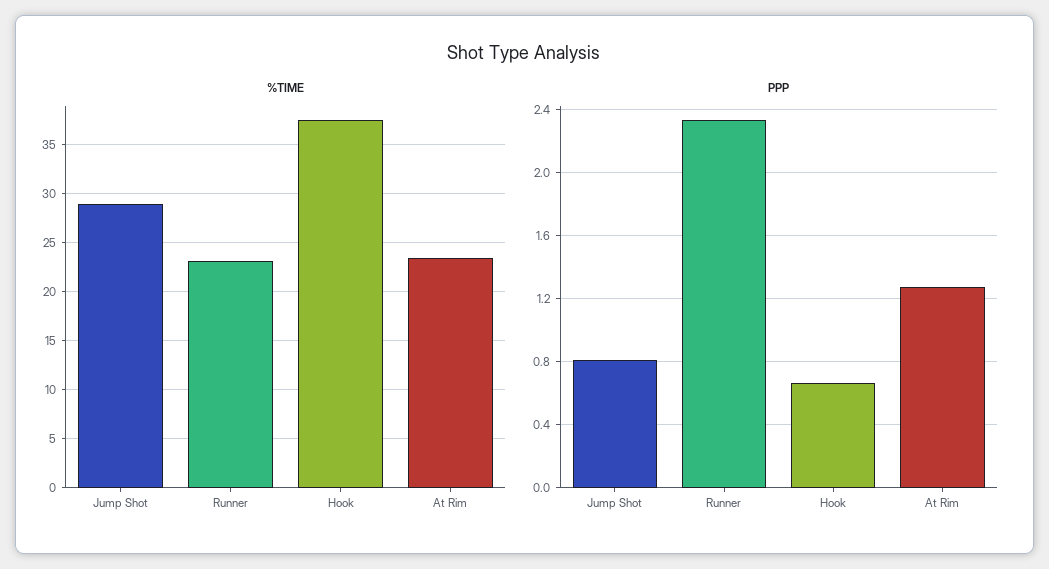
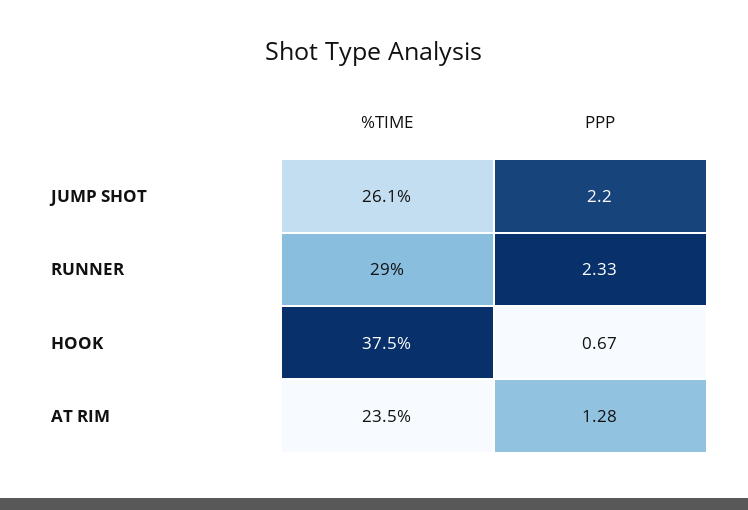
  {
    "%TIME": {
-     "Jump Shot": 29,
+     "Jump Shot": 26.1,
-     "Runner": 23,
+     "Runner": 29,
      "Hook": 37.5,
      "At Rim": 23.5
    },
    "PPP": {
-     "Jump Shot": 0.8,
+     "Jump Shot": 2.2,
      "Runner": 2.33,
      "Hook": 0.67,
      "At Rim": 1.28
    }
  }

